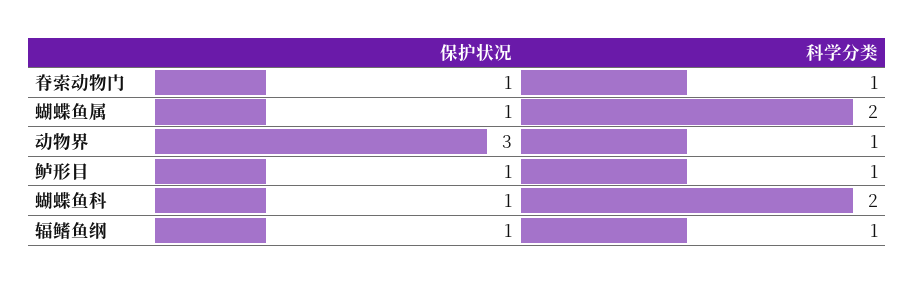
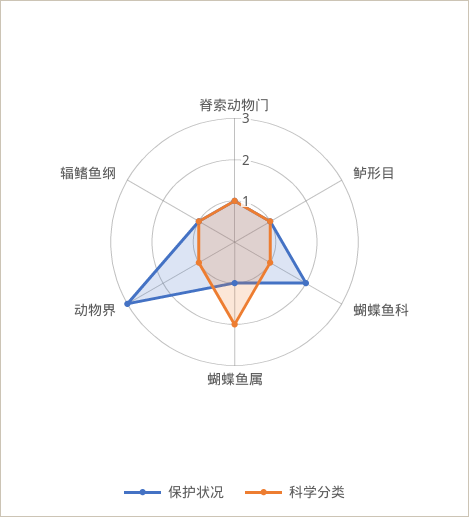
  {
    "保护状况": {
      "脊索动物门": 1,
      "蝴蝶鱼属": 1,
      "动物界": 3,
      "鲈形目": 1,
-     "蝴蝶鱼科": 1,
+     "蝴蝶鱼科": 2,
      "辐鳍鱼纲": 1
    },
    "科学分类": {
      "脊索动物门": 1,
      "蝴蝶鱼属": 2,
      "动物界": 1,
      "鲈形目": 1,
-     "蝴蝶鱼科": 2,
+     "蝴蝶鱼科": 1,
      "辐鳍鱼纲": 1
    }
  }

